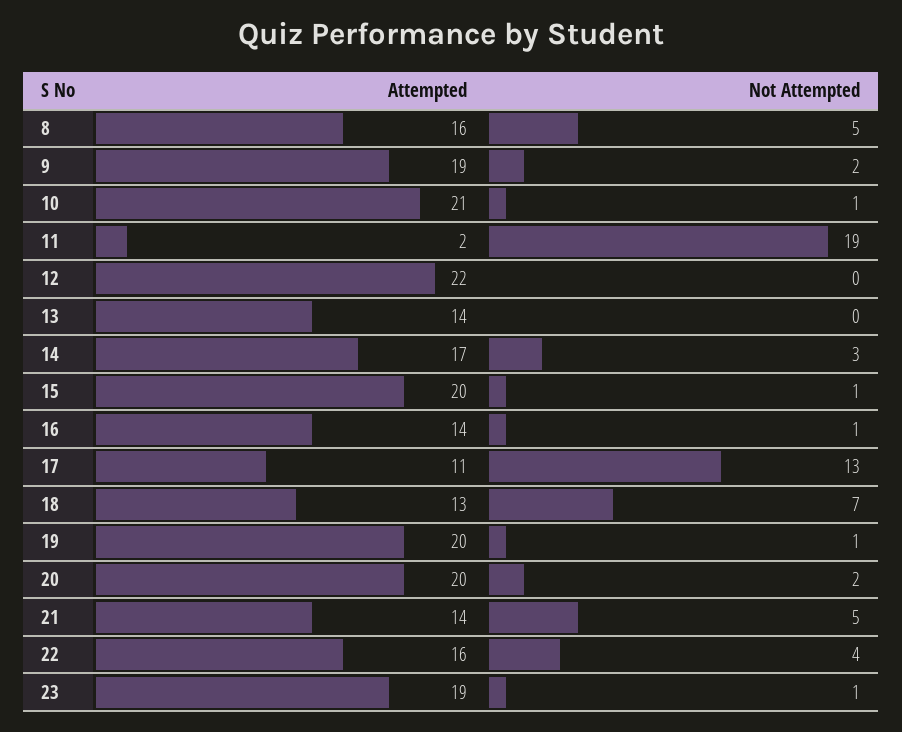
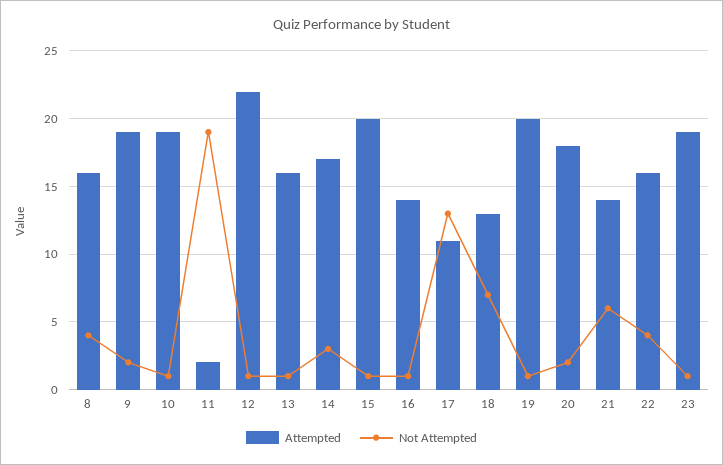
  {
    "Attempted": {
      "8": 16,
      "9": 19,
-     "10": 21,
+     "10": 19,
      "11": 2,
      "12": 22,
-     "13": 14,
+     "13": 16,
      "14": 17,
      "15": 20,
      "16": 14,
      "17": 11,
      "18": 13,
      "19": 20,
-     "20": 20,
+     "20": 18,
      "21": 14,
      "22": 16,
      "23": 19
    },
    "Not Attempted": {
-     "8": 5,
+     "8": 4,
      "9": 2,
      "10": 1,
      "11": 19,
-     "12": 0,
+     "12": 1,
-     "13": 0,
+     "13": 1,
      "14": 3,
      "15": 1,
      "16": 1,
      "17": 13,
      "18": 7,
      "19": 1,
      "20": 2,
-     "21": 5,
+     "21": 6,
      "22": 4,
      "23": 1
    }
  }

